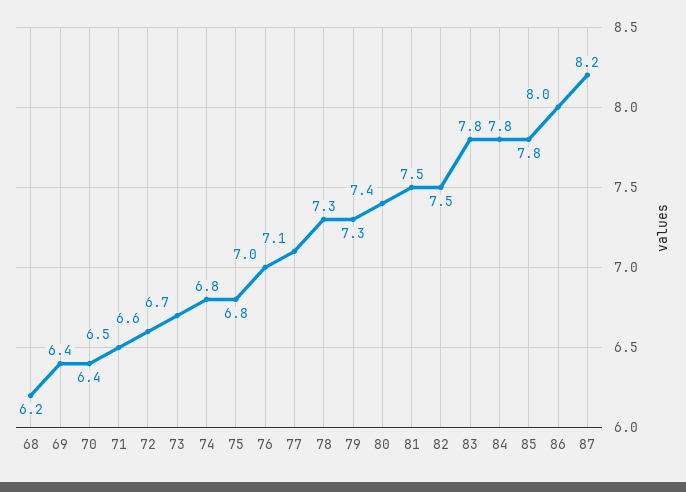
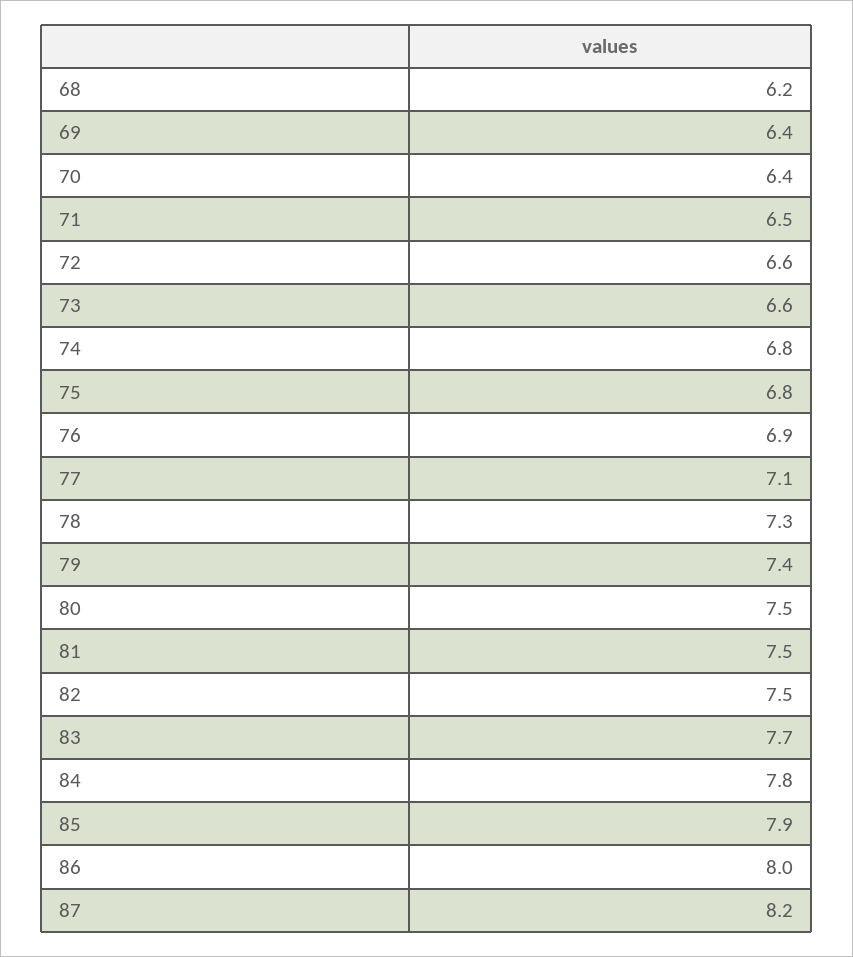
  {
    "68": 6.2,
    "69": 6.4,
    "70": 6.4,
    "71": 6.5,
    "72": 6.6,
-   "73": 6.7,
+   "73": 6.6,
    "74": 6.8,
    "75": 6.8,
-   "76": 7,
+   "76": 6.9,
    "77": 7.1,
    "78": 7.3,
-   "79": 7.3,
+   "79": 7.4,
-   "80": 7.4,
+   "80": 7.5,
    "81": 7.5,
    "82": 7.5,
-   "83": 7.8,
+   "83": 7.7,
    "84": 7.8,
-   "85": 7.8,
+   "85": 7.9,
    "86": 8,
    "87": 8.2
  }

